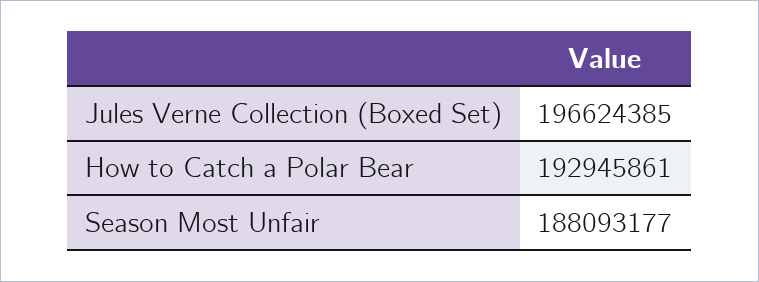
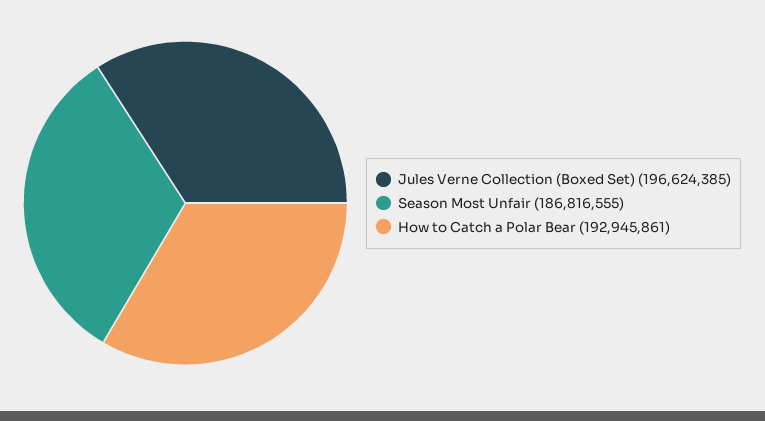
  {
    "Jules Verne Collection (Boxed Set)": 196624385,
    "How to Catch a Polar Bear": 192945861,
-   "Season Most Unfair": 188093177
+   "Season Most Unfair": 186816555
  }

